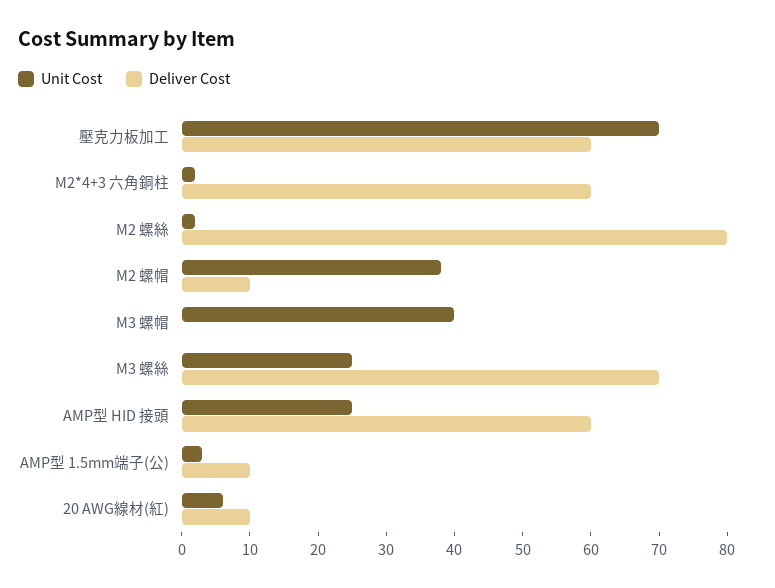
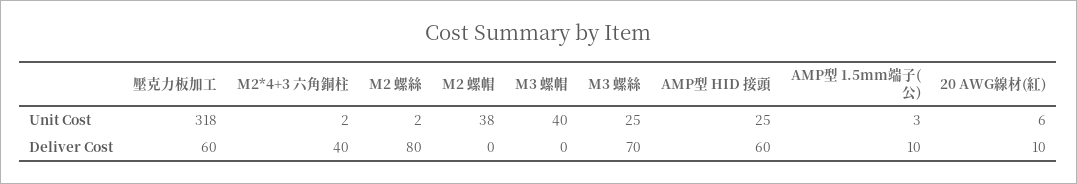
  {
    "Unit Cost": {
-     "壓克力板加工": 70,
+     "壓克力板加工": 318,
      "M2*4+3 六角銅柱": 2,
      "M2 螺絲": 2,
      "M2 螺帽": 38,
      "M3 螺帽": 40,
      "M3 螺絲": 25,
      "AMP型 HID 接頭": 25,
      "AMP型 1.5mm端子(公)": 3,
      "20 AWG線材(紅)": 6
    },
    "Deliver Cost": {
      "壓克力板加工": 60,
-     "M2*4+3 六角銅柱": 60,
+     "M2*4+3 六角銅柱": 40,
      "M2 螺絲": 80,
-     "M2 螺帽": 10,
+     "M2 螺帽": 0,
      "M3 螺帽": 0,
      "M3 螺絲": 70,
      "AMP型 HID 接頭": 60,
      "AMP型 1.5mm端子(公)": 10,
      "20 AWG線材(紅)": 10
    }
  }

